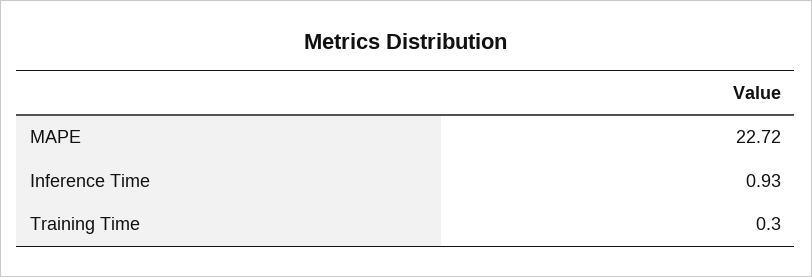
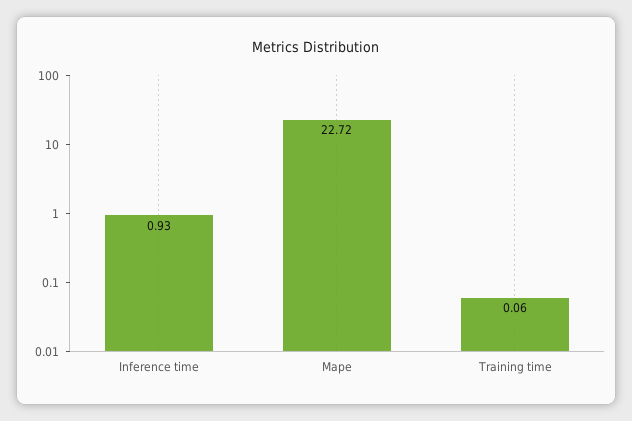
  {
    "MAPE": 22.72,
    "Inference Time": 0.93,
-   "Training Time": 0.3
+   "Training Time": 0.06
  }

